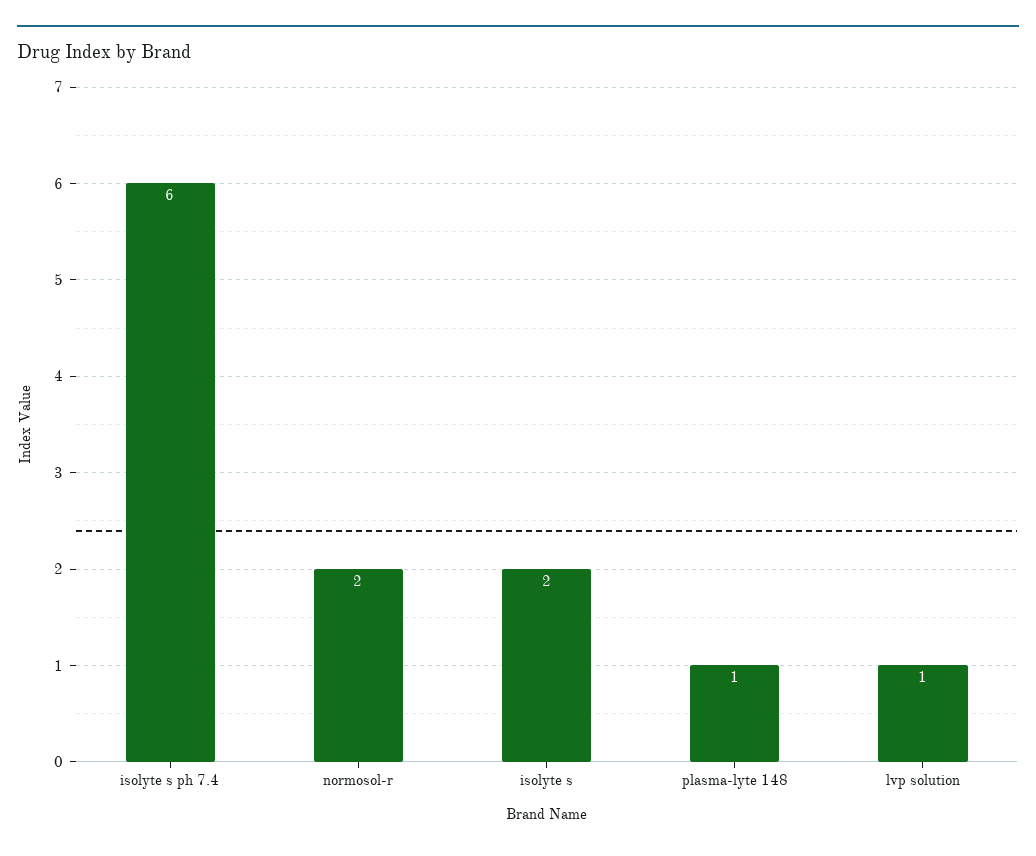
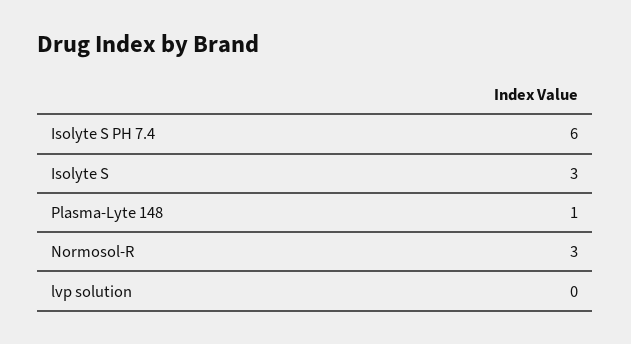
  {
    "isolyte s ph 7.4": 6,
-   "normosol-r": 2,
+   "normosol-r": 3,
-   "isolyte s": 2,
+   "isolyte s": 3,
    "plasma-lyte 148": 1,
-   "lvp solution": 1
+   "lvp solution": 0
  }

